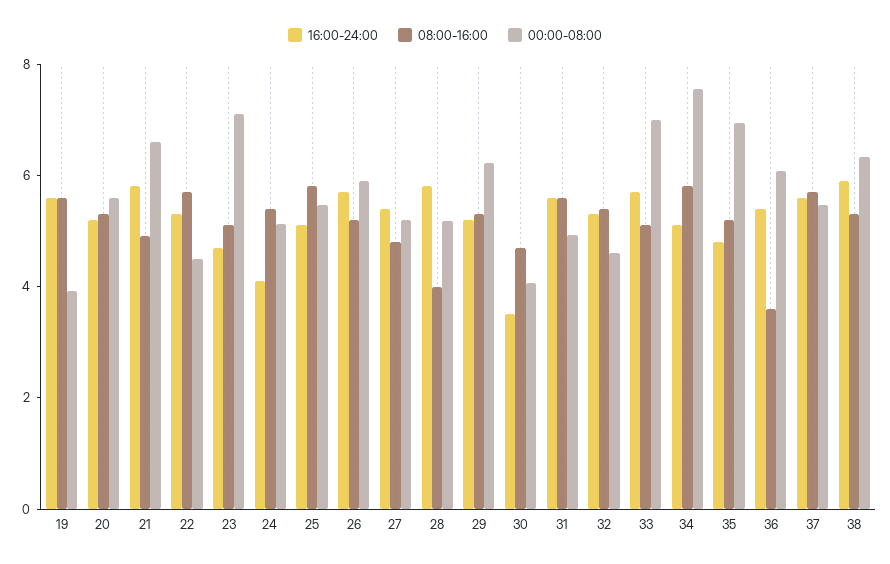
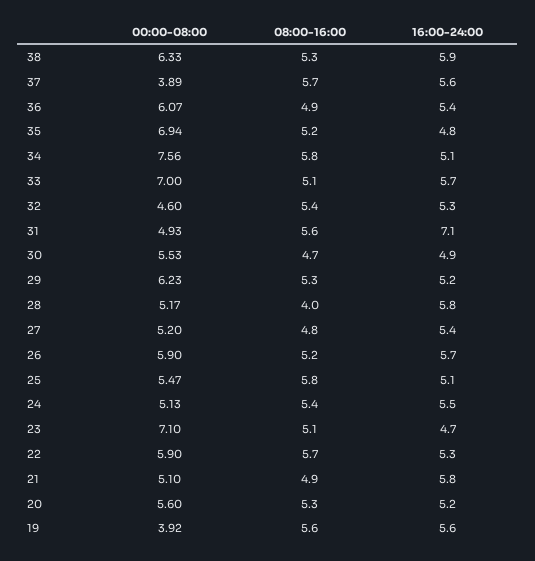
  {
    "16:00-24:00": {
      "19": 5.6,
      "20": 5.2,
      "21": 5.8,
      "22": 5.3,
      "23": 4.7,
-     "24": 4,
+     "24": 5.5,
      "25": 5.1,
      "26": 5.7,
      "27": 5.4,
      "28": 5.8,
      "29": 5.2,
-     "30": 3.5,
+     "30": 4.9,
-     "31": 5.5,
+     "31": 7.1,
      "32": 5.3,
      "33": 5.7,
      "34": 5.1,
      "35": 4.8,
      "36": 5.4,
      "37": 5.6,
      "38": 5.9
    },
    "08:00-16:00": {
      "19": 5.6,
      "20": 5.3,
      "21": 4.9,
      "22": 5.7,
      "23": 5.1,
      "24": 5.4,
      "25": 5.8,
      "26": 5.2,
      "27": 4.8,
      "28": 4,
      "29": 5.3,
      "30": 4.7,
      "31": 5.6,
      "32": 5.4,
      "33": 5.1,
      "34": 5.8,
      "35": 5.2,
-     "36": 3.5,
+     "36": 4.9,
      "37": 5.7,
      "38": 5.3
    },
    "00:00-08:00": {
      "19": 3.92,
      "20": 5.6,
-     "21": 6.5,
+     "21": 5.1,
-     "22": 4.5,
+     "22": 5.9,
      "23": 7.1,
      "24": 5.13,
      "25": 5.47,
      "26": 5.9,
      "27": 5.2,
      "28": 5.17,
      "29": 6.23,
-     "30": 4,
+     "30": 5.53,
      "31": 4.93,
      "32": 4.6,
      "33": 7,
      "34": 7.56,
      "35": 6.94,
      "36": 6.07,
-     "37": 5.5,
+     "37": 3.89,
      "38": 6.33
    }
  }

